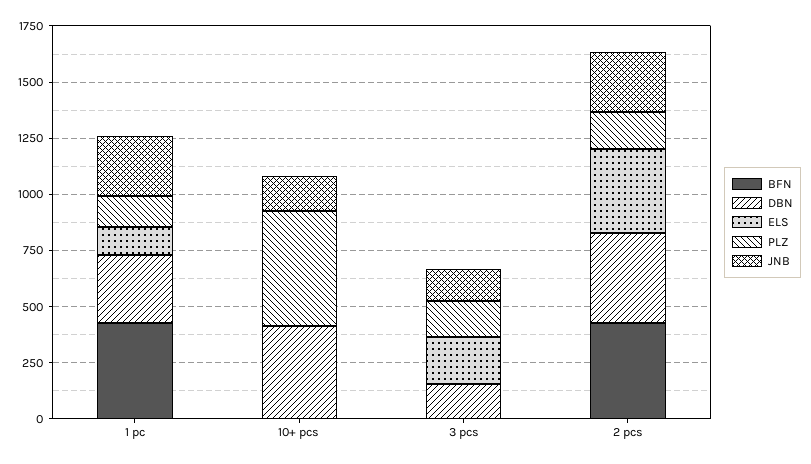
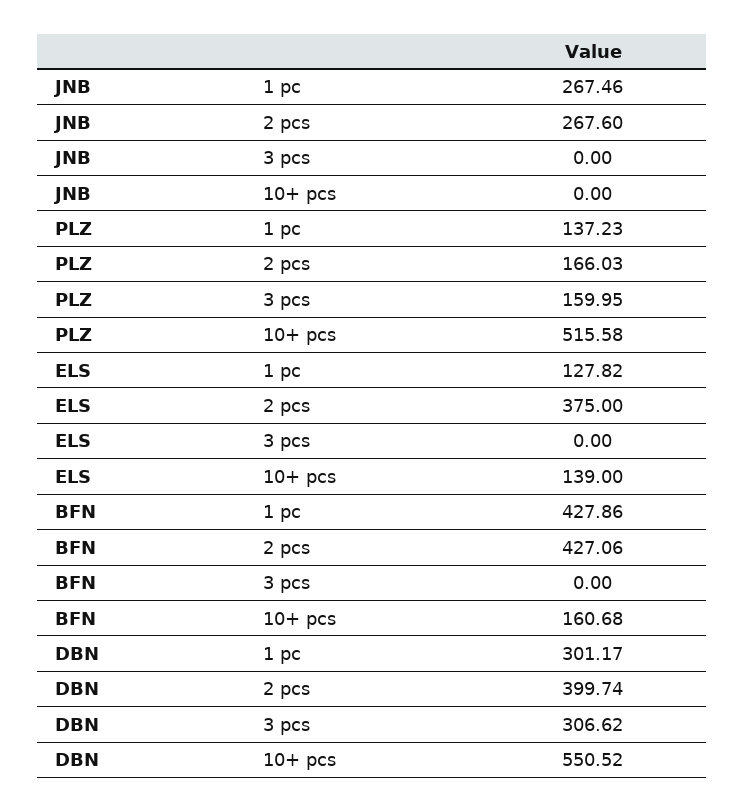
  {
    "BFN": {
      "1 pc": 427.86,
-     "10+ pcs": 0,
+     "10+ pcs": 160.68,
      "3 pcs": 0,
      "2 pcs": 427.06
    },
    "DBN": {
      "1 pc": 301.17,
-     "10+ pcs": 400,
+     "10+ pcs": 550.52,
-     "3 pcs": 150,
+     "3 pcs": 306.62,
      "2 pcs": 399.74
    },
    "ELS": {
      "1 pc": 127.82,
-     "10+ pcs": 0,
+     "10+ pcs": 139,
-     "3 pcs": 200,
+     "3 pcs": 0,
      "2 pcs": 375
    },
    "PLZ": {
      "1 pc": 137.23,
      "10+ pcs": 515.58,
      "3 pcs": 159.95,
      "2 pcs": 166.03
    },
    "JNB": {
      "1 pc": 267.46,
-     "10+ pcs": 150,
+     "10+ pcs": 0,
-     "3 pcs": 150,
+     "3 pcs": 0,
      "2 pcs": 267.6
    }
  }

